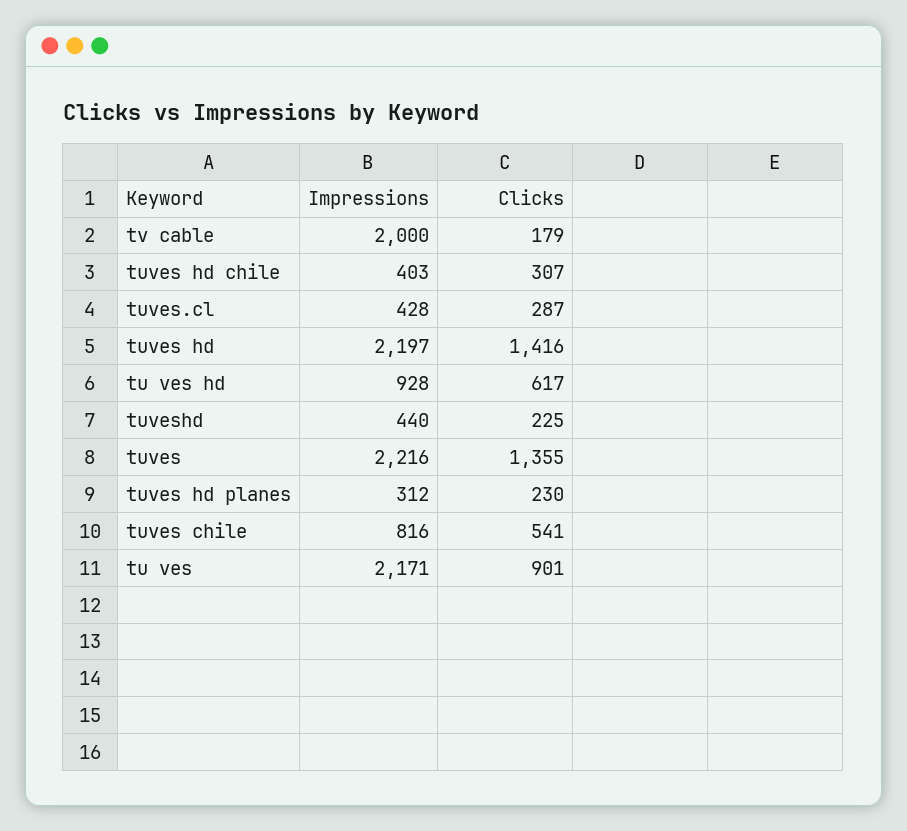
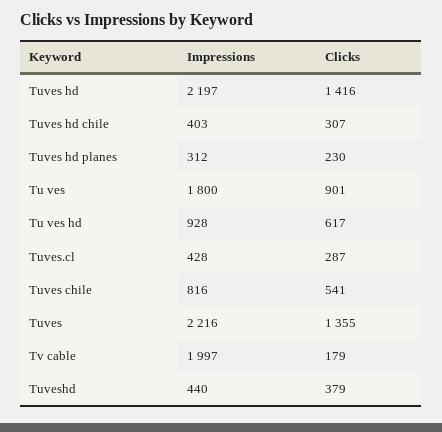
  {
    "Impressions": {
-     "tv cable": 2000,
+     "tv cable": 1997,
      "tuves hd chile": 403,
      "tuves.cl": 428,
      "tuves hd": 2197,
      "tu ves hd": 928,
      "tuveshd": 440,
      "tuves": 2216,
      "tuves hd planes": 312,
      "tuves chile": 816,
-     "tu ves": 2171
+     "tu ves": 1800
    },
    "Clicks": {
      "tv cable": 179,
      "tuves hd chile": 307,
      "tuves.cl": 287,
      "tuves hd": 1416,
      "tu ves hd": 617,
-     "tuveshd": 225,
+     "tuveshd": 379,
      "tuves": 1355,
      "tuves hd planes": 230,
      "tuves chile": 541,
      "tu ves": 901
    }
  }

